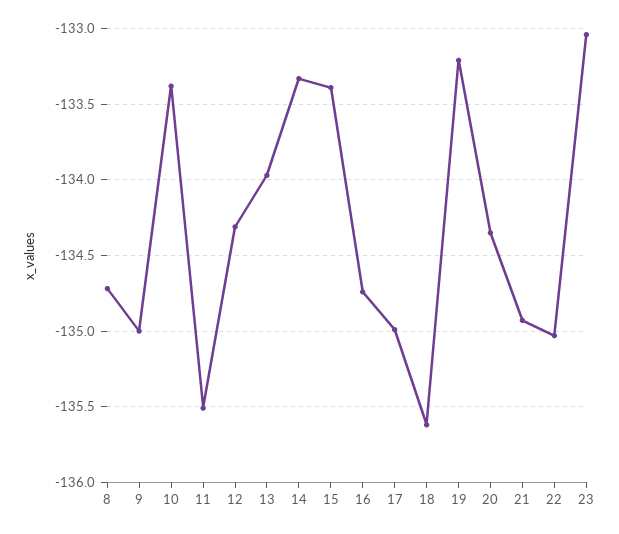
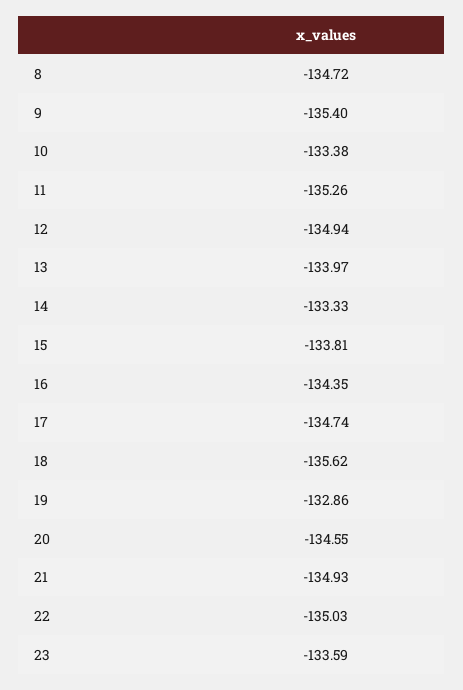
  {
    "8": -134.72,
-   "9": -135,
+   "9": -135.4,
    "10": -133.38,
-   "11": -135.5,
+   "11": -135.26,
-   "12": -134.3,
+   "12": -134.94,
    "13": -133.97,
    "14": -133.33,
-   "15": -133.4,
+   "15": -133.81,
-   "16": -134.75,
+   "16": -134.35,
-   "17": -135,
+   "17": -134.74,
    "18": -135.62,
-   "19": -133.2,
+   "19": -132.86,
-   "20": -134.35,
+   "20": -134.55,
    "21": -134.93,
    "22": -135.03,
-   "23": -133.05
+   "23": -133.59
  }

